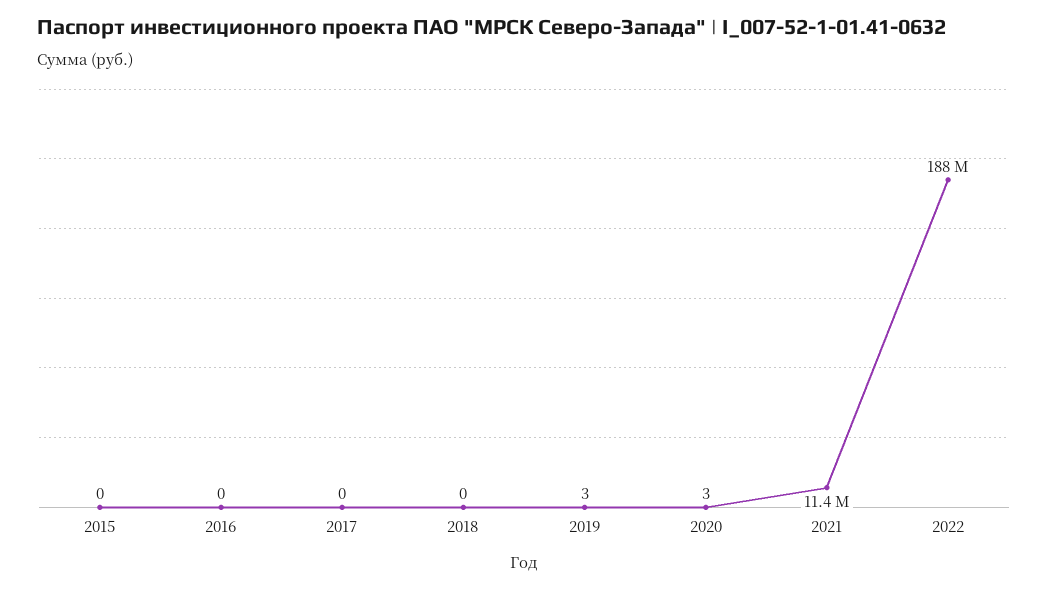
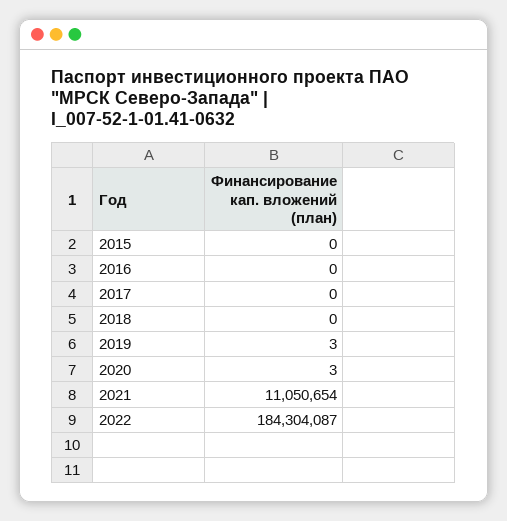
  {
    "2015": 0,
    "2016": 0,
    "2017": 0,
    "2018": 0,
    "2019": 3,
    "2020": 3,
-   "2021": 11400000,
+   "2021": 11050654,
-   "2022": 188000000
+   "2022": 184304087
  }

